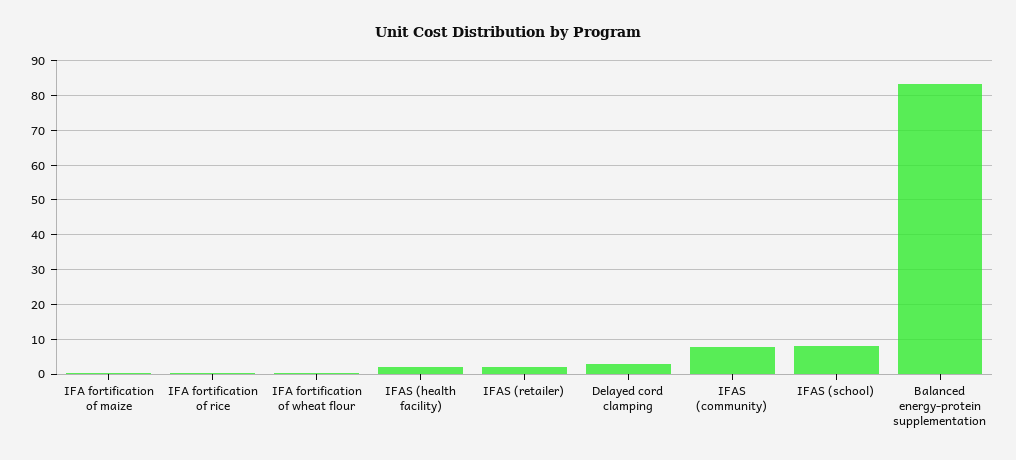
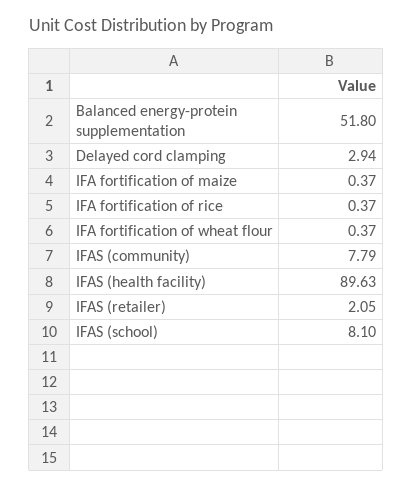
  {
    "IFA fortification of maize": 0.37,
    "IFA fortification of rice": 0.37,
    "IFA fortification of wheat flour": 0.37,
-   "IFAS (health facility)": 2,
+   "IFAS (health facility)": 89.63,
    "IFAS (retailer)": 2.05,
    "Delayed cord clamping": 2.94,
    "IFAS (community)": 7.79,
    "IFAS (school)": 8.1,
-   "Balanced energy-protein supplementation": 84
+   "Balanced energy-protein supplementation": 51.8
  }

